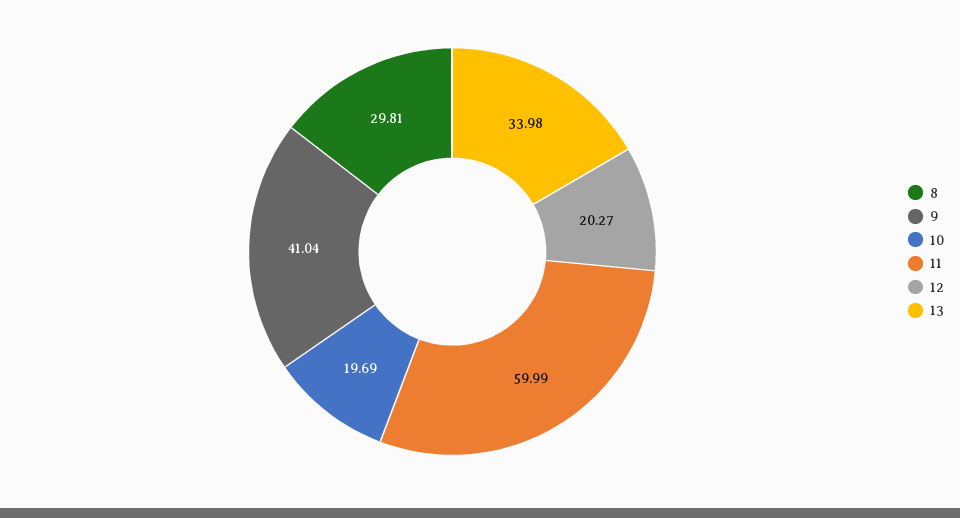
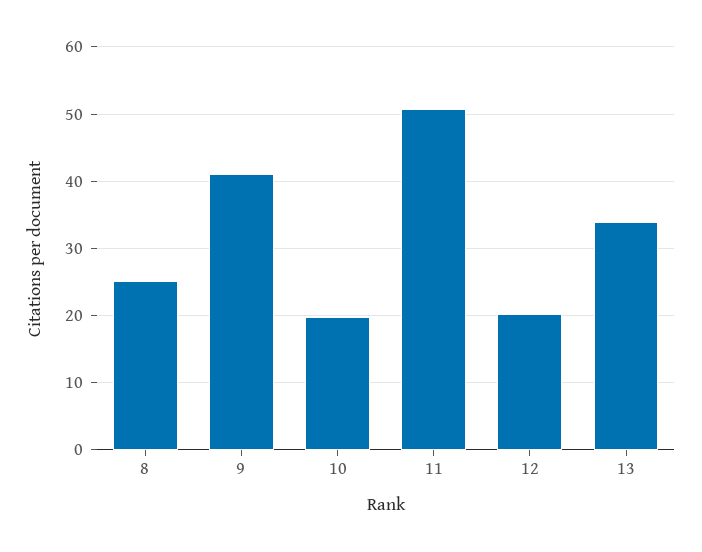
  {
-   "8": 29.81,
+   "8": 25,
    "9": 41.04,
    "10": 19.69,
-   "11": 59.99,
+   "11": 51,
    "12": 20.27,
    "13": 33.98
  }

